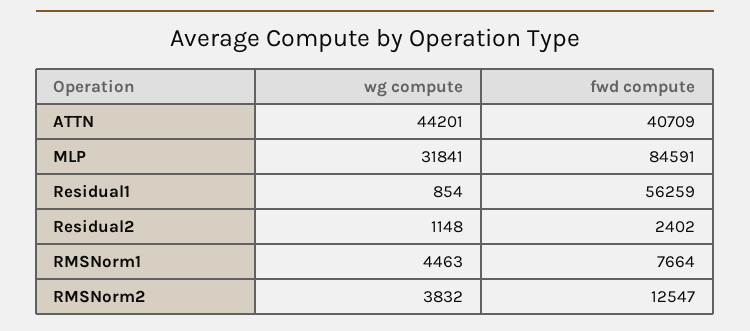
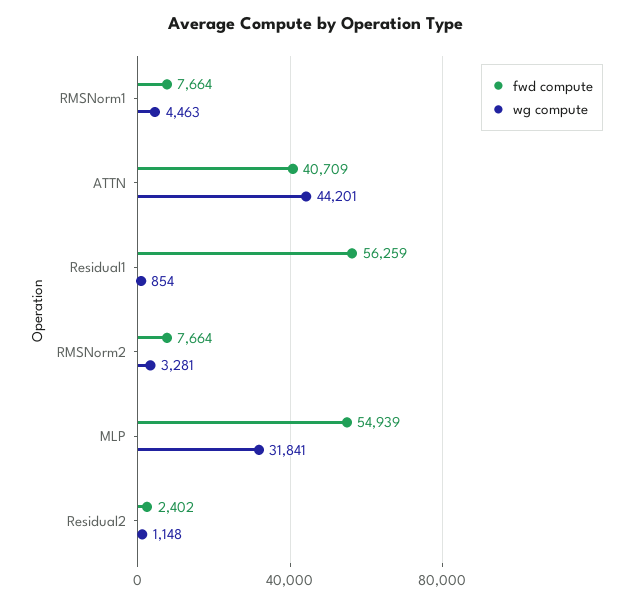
  {
    "wg compute": {
      "ATTN": 44201,
      "MLP": 31841,
      "Residual1": 854,
      "Residual2": 1148,
      "RMSNorm1": 4463,
-     "RMSNorm2": 3832
+     "RMSNorm2": 3281
    },
    "fwd compute": {
      "ATTN": 40709,
-     "MLP": 84591,
+     "MLP": 54939,
      "Residual1": 56259,
      "Residual2": 2402,
      "RMSNorm1": 7664,
-     "RMSNorm2": 12547
+     "RMSNorm2": 7664
    }
  }

